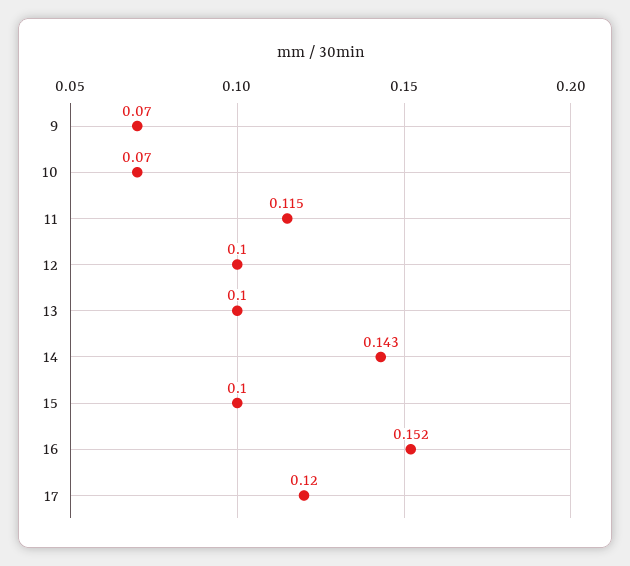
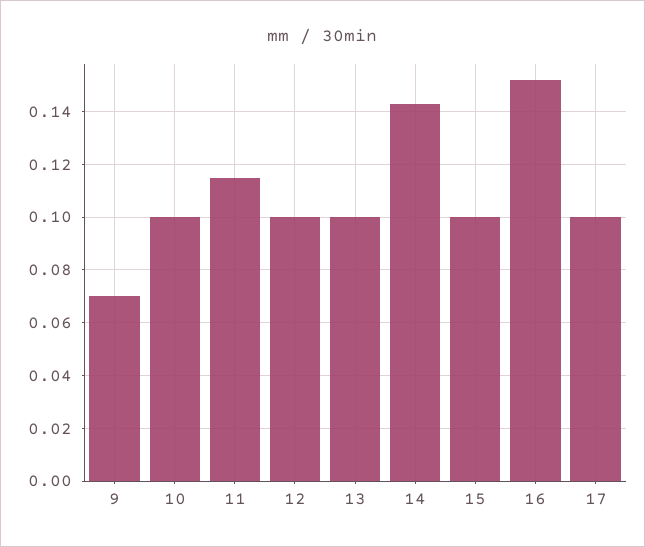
  {
    "9": 0.07,
-   "10": 0.07,
+   "10": 0.1,
    "11": 0.115,
    "12": 0.1,
    "13": 0.1,
    "14": 0.143,
    "15": 0.1,
    "16": 0.152,
-   "17": 0.12
+   "17": 0.1
  }

